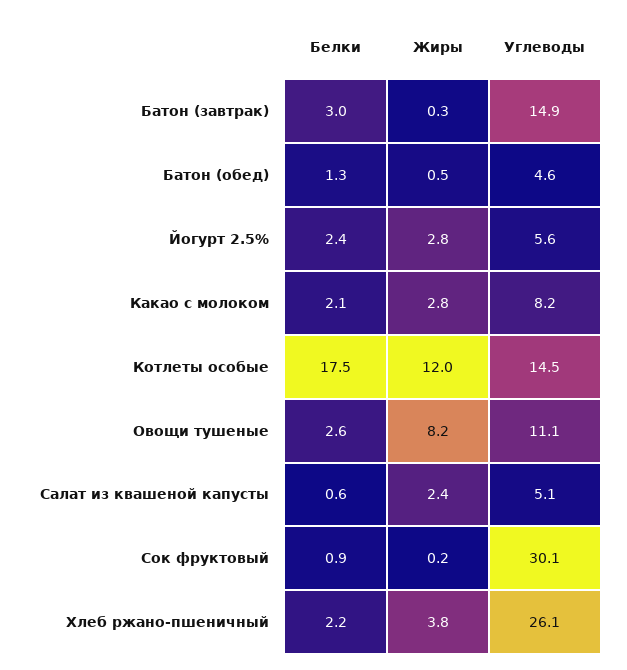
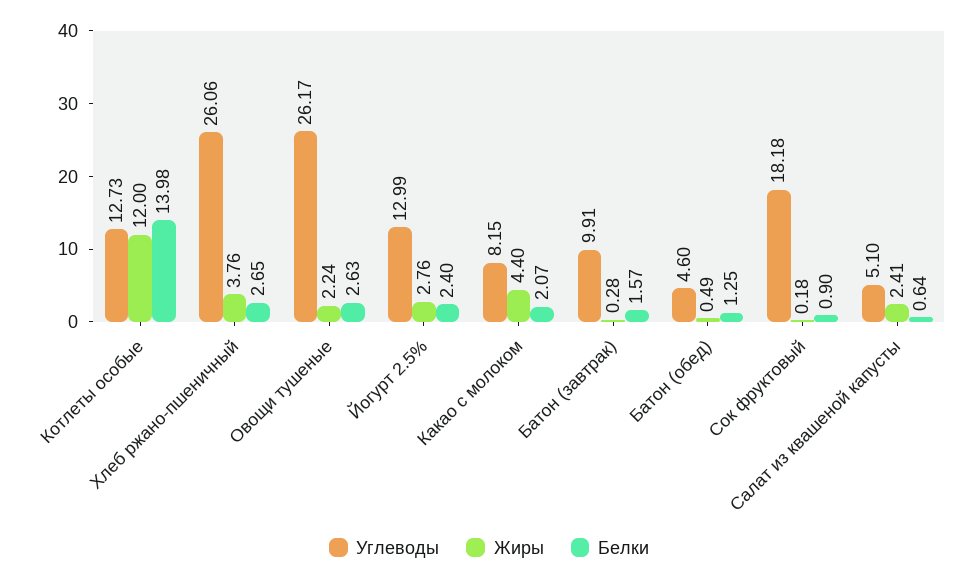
  {
    "Белки": {
-     "Батон (завтрак)": 3,
+     "Батон (завтрак)": 1.57,
      "Батон (обед)": 1.25,
      "Йогурт 2.5%": 2.4,
      "Какао с молоком": 2.07,
-     "Котлеты особые": 17.5,
+     "Котлеты особые": 13.98,
      "Овощи тушеные": 2.63,
      "Салат из квашеной капусты": 0.64,
      "Сок фруктовый": 0.9,
-     "Хлеб ржано-пшеничный": 2.2
+     "Хлеб ржано-пшеничный": 2.65
    },
    "Жиры": {
      "Батон (завтрак)": 0.28,
      "Батон (обед)": 0.49,
      "Йогурт 2.5%": 2.76,
-     "Какао с молоком": 2.8,
+     "Какао с молоком": 4.4,
      "Котлеты особые": 12,
-     "Овощи тушеные": 8.2,
+     "Овощи тушеные": 2.24,
      "Салат из квашеной капусты": 2.41,
      "Сок фруктовый": 0.18,
      "Хлеб ржано-пшеничный": 3.76
    },
    "Углеводы": {
-     "Батон (завтрак)": 14.9,
+     "Батон (завтрак)": 9.91,
      "Батон (обед)": 4.6,
-     "Йогурт 2.5%": 5.6,
+     "Йогурт 2.5%": 12.99,
      "Какао с молоком": 8.15,
-     "Котлеты особые": 14.5,
+     "Котлеты особые": 12.73,
-     "Овощи тушеные": 11.1,
+     "Овощи тушеные": 26.17,
      "Салат из квашеной капусты": 5.1,
-     "Сок фруктовый": 30.1,
+     "Сок фруктовый": 18.18,
      "Хлеб ржано-пшеничный": 26.06
    }
  }

